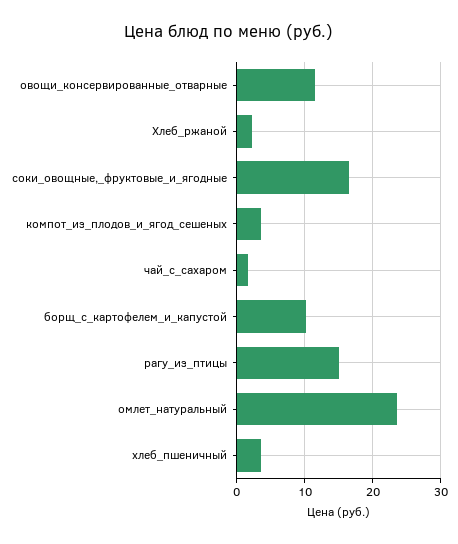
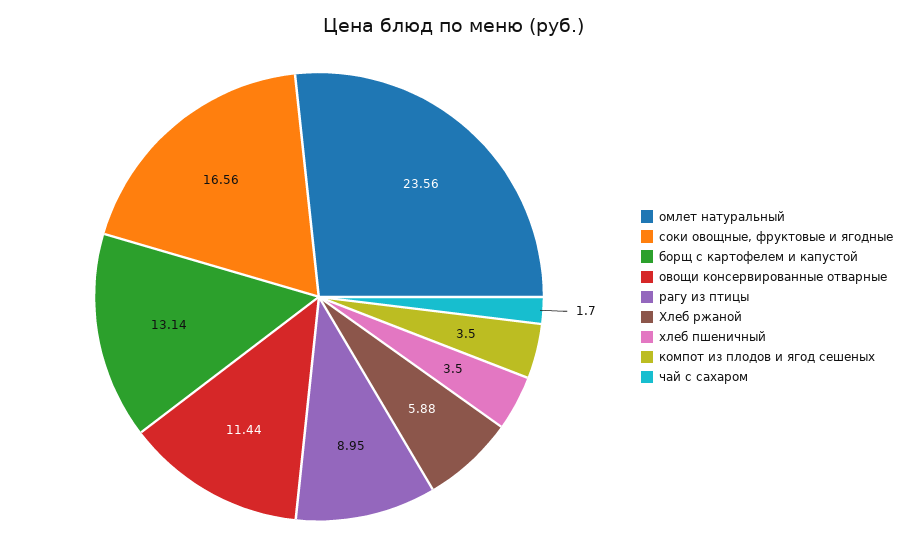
  {
    "овощи_консервированные_отварные": 11.44,
-   "Хлеб_ржаной": 2,
+   "Хлеб_ржаной": 5.88,
    "соки_овощные,_фруктовые_и_ягодные": 16.56,
    "компот_из_плодов_и_ягод_сешеных": 3.5,
    "чай_с_сахаром": 1.7,
-   "борщ_с_картофелем_и_капустой": 10,
+   "борщ_с_картофелем_и_капустой": 13.14,
-   "рагу_из_птицы": 15,
+   "рагу_из_птицы": 8.95,
    "омлет_натуральный": 23.56,
    "хлеб_пшеничный": 3.5
  }

